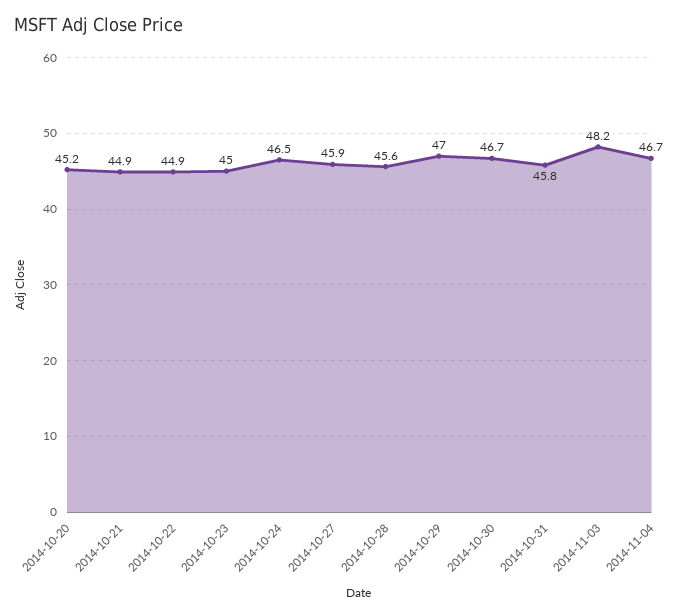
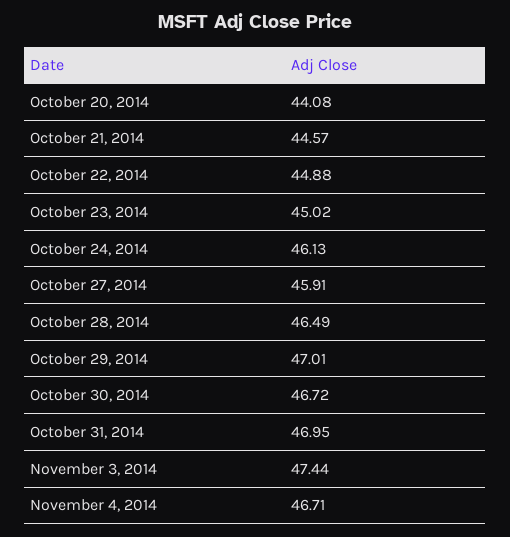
  {
-   "2014-10-20": 45.2,
+   "2014-10-20": 44.08,
-   "2014-10-21": 44.9,
+   "2014-10-21": 44.57,
    "2014-10-22": 44.88,
    "2014-10-23": 45.02,
-   "2014-10-24": 46.5,
+   "2014-10-24": 46.13,
    "2014-10-27": 45.91,
-   "2014-10-28": 45.6,
+   "2014-10-28": 46.49,
    "2014-10-29": 47.01,
    "2014-10-30": 46.72,
-   "2014-10-31": 45.8,
+   "2014-10-31": 46.95,
-   "2014-11-03": 48.2,
+   "2014-11-03": 47.44,
    "2014-11-04": 46.71
  }

